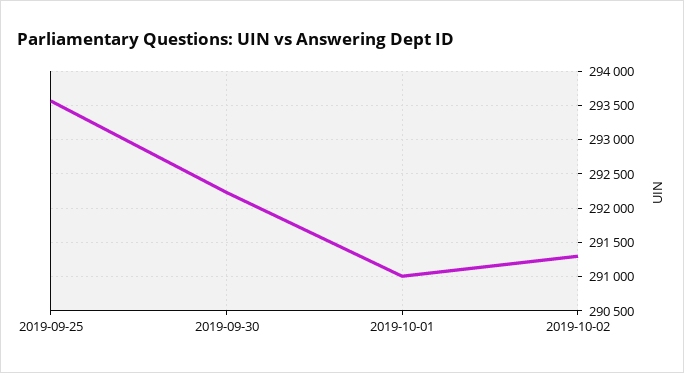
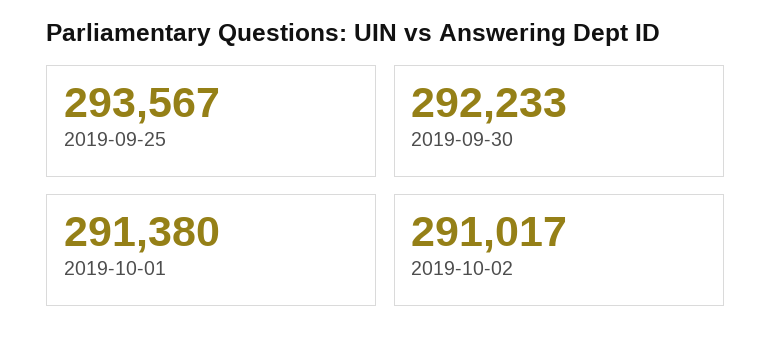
  {
    "2019-09-25": 293567,
    "2019-09-30": 292233,
-   "2019-10-01": 291000,
+   "2019-10-01": 291380,
-   "2019-10-02": 291300
+   "2019-10-02": 291017
  }

